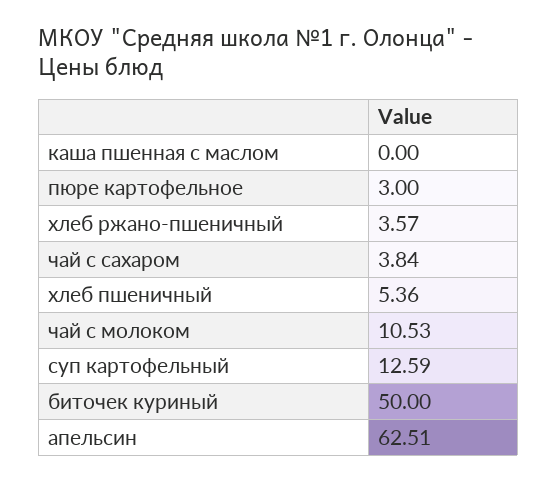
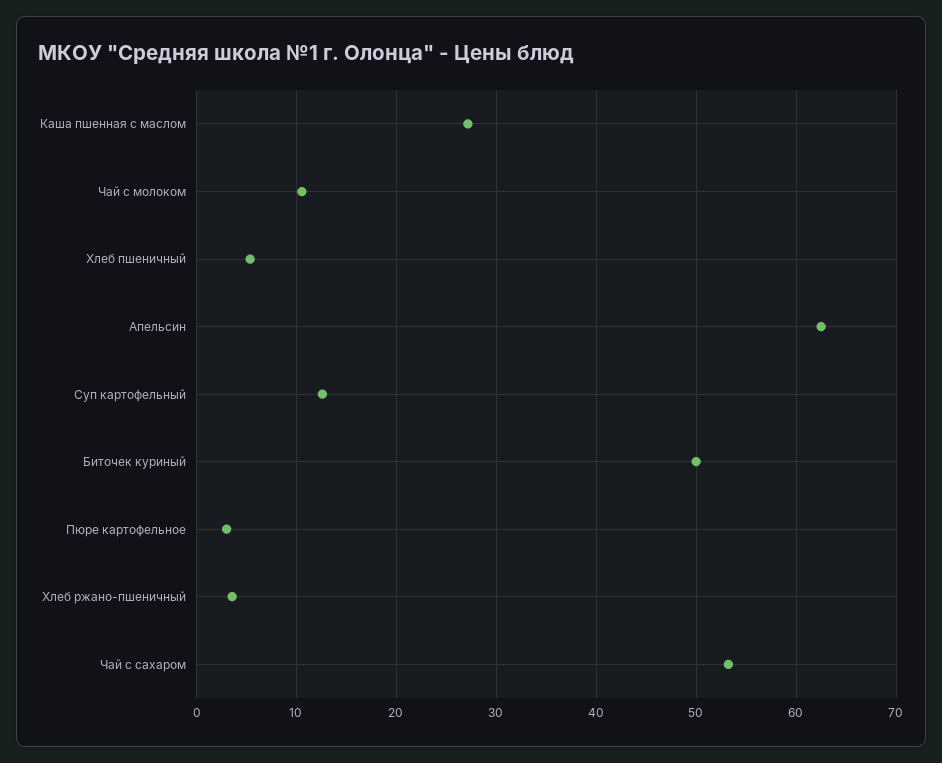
  {
-   "каша пшенная с маслом": 0,
+   "каша пшенная с маслом": 27,
    "пюре картофельное": 3,
    "хлеб ржано-пшеничный": 3.57,
-   "чай с сахаром": 3.84,
+   "чай с сахаром": 53,
    "хлеб пшеничный": 5.36,
    "чай с молоком": 10.53,
    "суп картофельный": 12.59,
    "биточек куриный": 50,
    "апельсин": 62.51
  }

